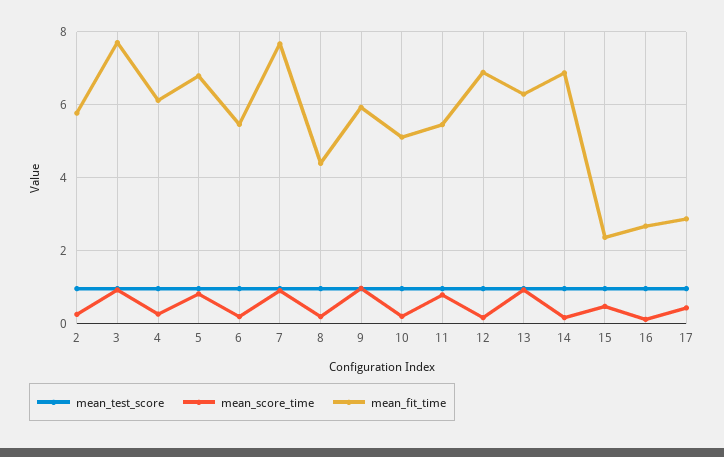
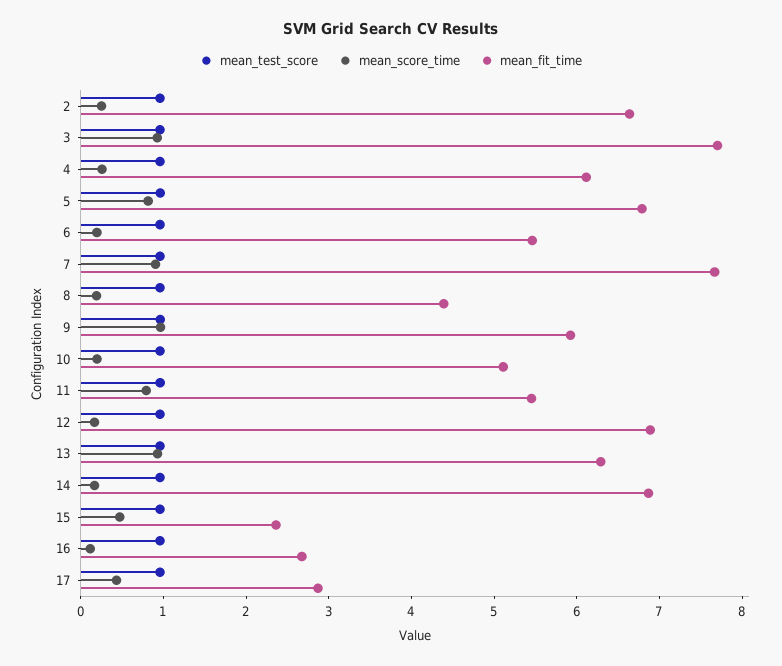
  {
    "mean_test_score": {
      "2": 1,
      "3": 1,
      "4": 1,
      "5": 1,
      "6": 1,
      "7": 1,
      "8": 1,
      "9": 1,
      "10": 1,
      "11": 1,
      "12": 1,
      "13": 1,
      "14": 1,
      "15": 1,
      "16": 1,
      "17": 1
    },
    "mean_score_time": {
      "2": 0.2,
      "3": 1,
      "4": 0.2,
      "5": 0.8,
      "6": 0.2,
      "7": 1,
      "8": 0.2,
      "9": 1,
      "10": 0.2,
      "11": 0.8,
      "12": 0.2,
      "13": 1,
      "14": 0.2,
      "15": 0.4,
      "16": 0.2,
      "17": 0.4
    },
    "mean_fit_time": {
-     "2": 5.8,
+     "2": 6.6,
      "3": 7.8,
      "4": 6.2,
      "5": 6.8,
      "6": 5.4,
      "7": 7.6,
      "8": 4.4,
      "9": 6,
      "10": 5.2,
      "11": 5.4,
      "12": 6.8,
      "13": 6.2,
      "14": 6.8,
      "15": 2.4,
      "16": 2.6,
      "17": 2.8
    }
  }

